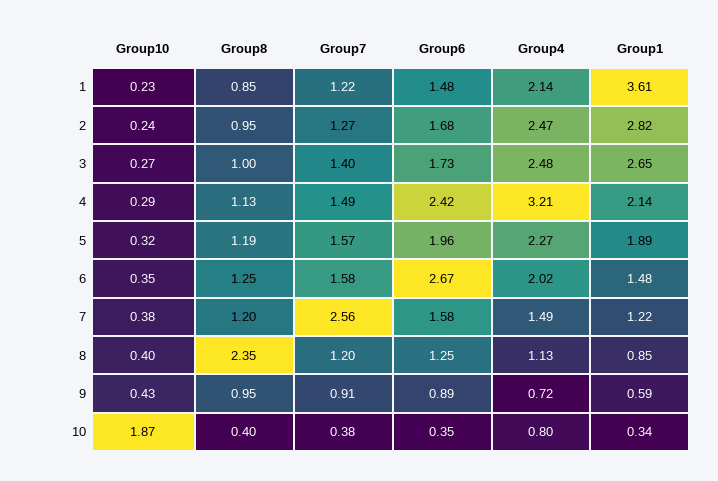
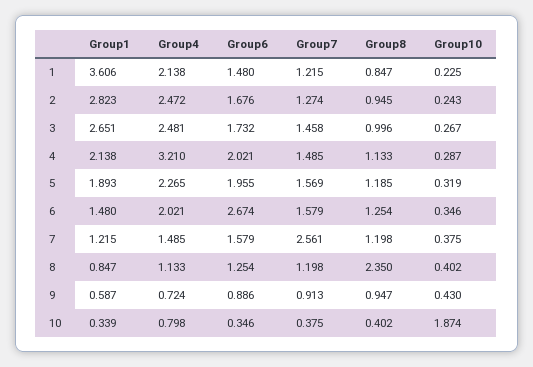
  {
    "Group10": {
      "1": 0.225,
      "2": 0.243,
      "3": 0.267,
      "4": 0.287,
      "5": 0.319,
      "6": 0.346,
      "7": 0.375,
      "8": 0.402,
      "9": 0.43,
      "10": 1.874
    },
    "Group8": {
      "1": 0.847,
      "2": 0.945,
      "3": 0.996,
      "4": 1.133,
      "5": 1.185,
      "6": 1.254,
      "7": 1.198,
      "8": 2.35,
      "9": 0.947,
      "10": 0.402
    },
    "Group7": {
      "1": 1.215,
      "2": 1.274,
-     "3": 1.4,
+     "3": 1.458,
      "4": 1.485,
      "5": 1.569,
      "6": 1.579,
      "7": 2.561,
      "8": 1.198,
      "9": 0.913,
      "10": 0.375
    },
    "Group6": {
      "1": 1.48,
      "2": 1.676,
      "3": 1.732,
-     "4": 2.42,
+     "4": 2.021,
      "5": 1.955,
      "6": 2.674,
      "7": 1.579,
      "8": 1.254,
      "9": 0.886,
      "10": 0.346
    },
    "Group4": {
      "1": 2.138,
      "2": 2.472,
      "3": 2.481,
      "4": 3.21,
      "5": 2.265,
      "6": 2.021,
      "7": 1.485,
      "8": 1.133,
      "9": 0.724,
      "10": 0.798
    },
    "Group1": {
      "1": 3.606,
      "2": 2.823,
      "3": 2.651,
      "4": 2.138,
      "5": 1.893,
      "6": 1.48,
      "7": 1.215,
      "8": 0.847,
      "9": 0.587,
      "10": 0.339
    }
  }

